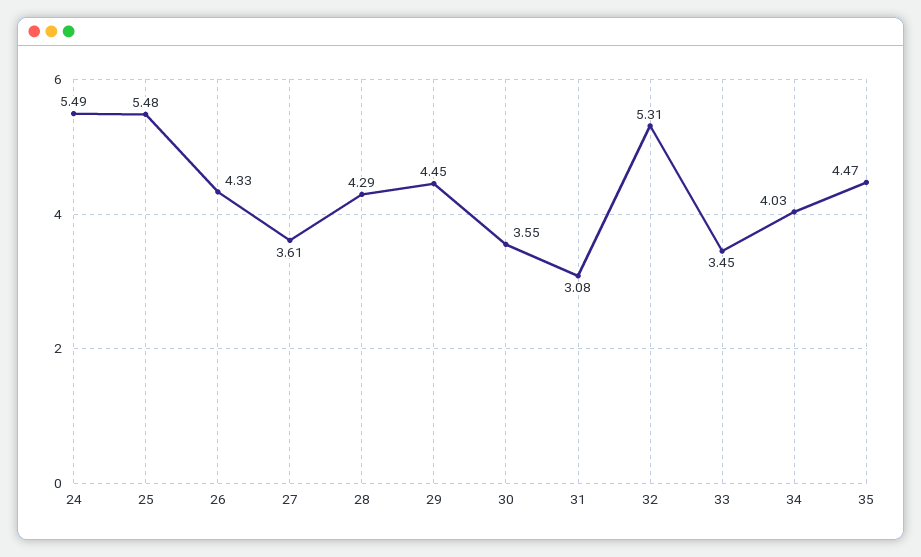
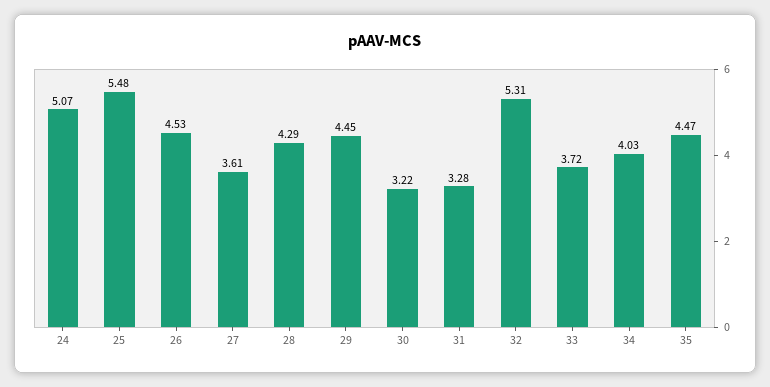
  {
-   "24": 5.49,
+   "24": 5.07,
    "25": 5.48,
-   "26": 4.33,
+   "26": 4.53,
    "27": 3.61,
    "28": 4.29,
    "29": 4.45,
-   "30": 3.55,
+   "30": 3.22,
-   "31": 3.08,
+   "31": 3.28,
    "32": 5.31,
-   "33": 3.45,
+   "33": 3.72,
    "34": 4.03,
    "35": 4.47
  }

